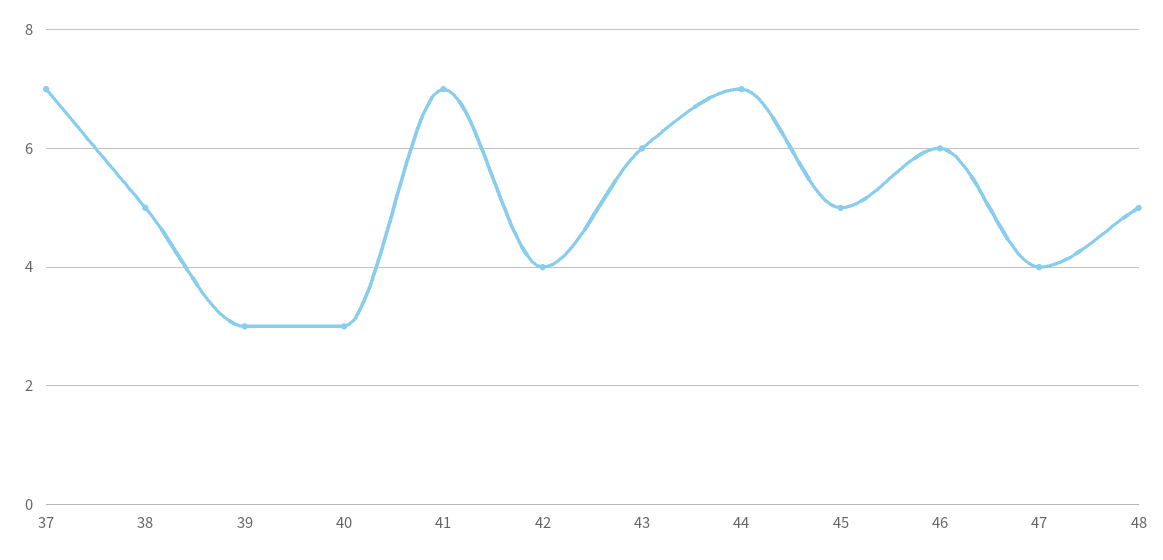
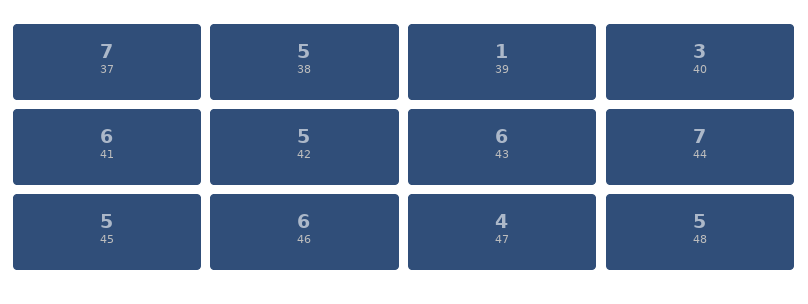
  {
    "37": 7,
    "38": 5,
-   "39": 3,
+   "39": 1,
    "40": 3,
-   "41": 7,
+   "41": 6,
-   "42": 4,
+   "42": 5,
    "43": 6,
    "44": 7,
    "45": 5,
    "46": 6,
    "47": 4,
    "48": 5
  }

